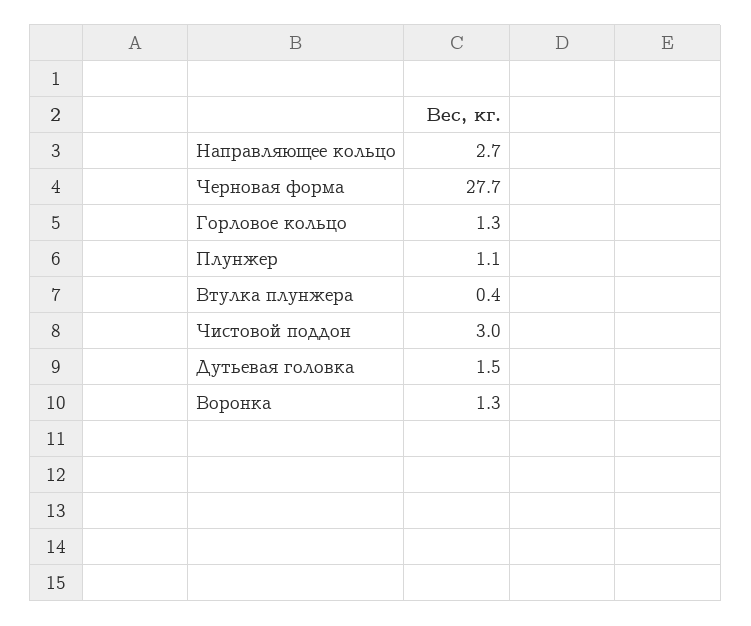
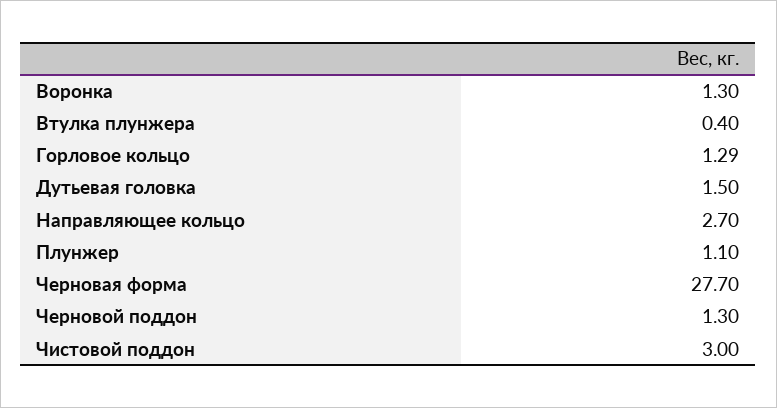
  {
    "Направляющее кольцо": 2.7,
    "Черновая форма": 27.7,
    "Горловое кольцо": 1.29,
    "Плунжер": 1.1,
    "Втулка плунжера": 0.4,
    "Чистовой поддон": 3,
    "Дутьевая головка": 1.5,
-   "Воронка": 1.3
+   "Воронка": 1.3,
+   "Черновой поддон": 1.3
  }

